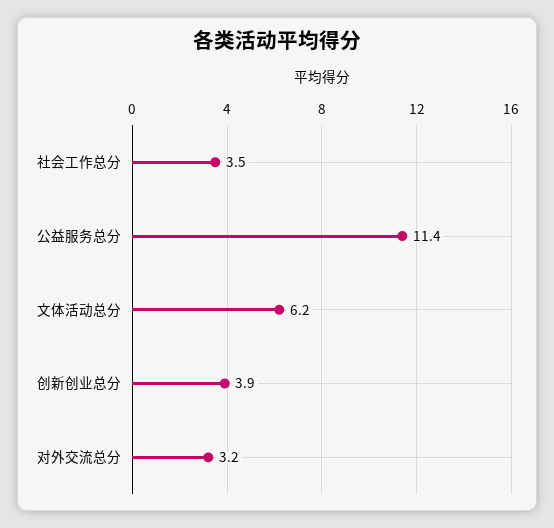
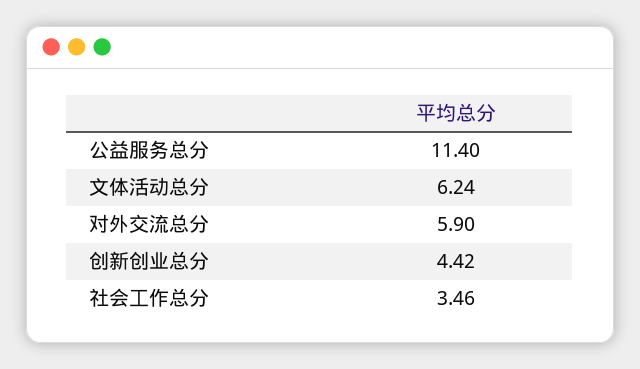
  {
    "社会工作总分": 3.46,
    "公益服务总分": 11.4,
    "文体活动总分": 6.24,
-   "创新创业总分": 3.9,
+   "创新创业总分": 4.42,
-   "对外交流总分": 3.2
+   "对外交流总分": 5.9
  }

